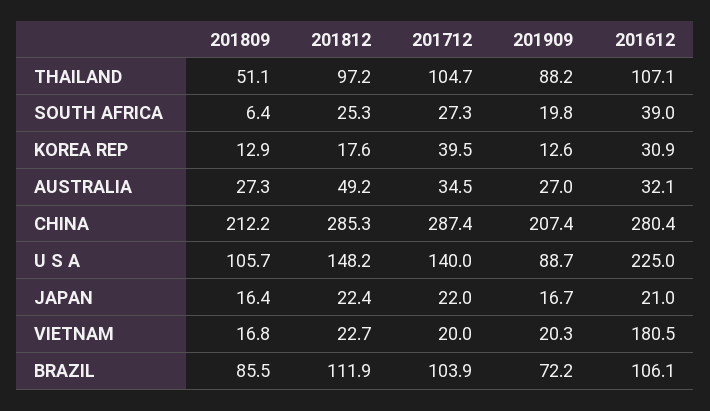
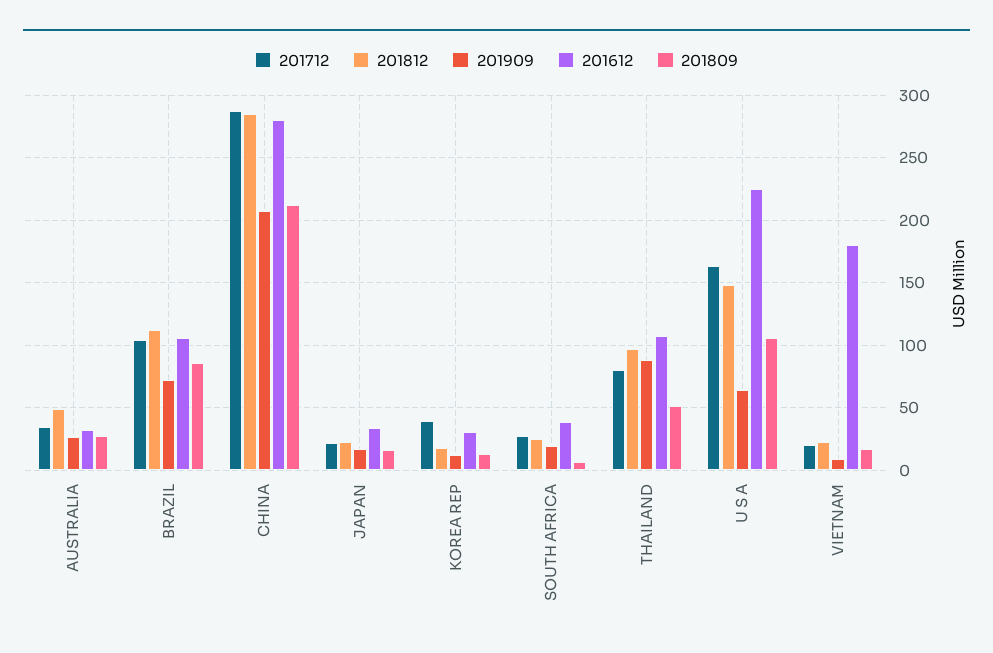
  {
    "201809": {
      "THAILAND": 51.1,
      "SOUTH AFRICA": 6.4,
      "KOREA REP": 12.9,
      "AUSTRALIA": 27.3,
      "CHINA": 212.2,
      "U S A": 105.7,
      "JAPAN": 16.4,
      "VIETNAM": 16.8,
      "BRAZIL": 85.5
    },
    "201812": {
      "THAILAND": 97.2,
      "SOUTH AFRICA": 25.3,
      "KOREA REP": 17.6,
      "AUSTRALIA": 49.2,
      "CHINA": 285.3,
      "U S A": 148.2,
      "JAPAN": 22.4,
      "VIETNAM": 22.7,
      "BRAZIL": 111.9
    },
    "201712": {
-     "THAILAND": 104.7,
+     "THAILAND": 80,
      "SOUTH AFRICA": 27.3,
      "KOREA REP": 39.5,
      "AUSTRALIA": 34.5,
      "CHINA": 287.4,
-     "U S A": 140,
+     "U S A": 165,
      "JAPAN": 22,
      "VIETNAM": 20,
      "BRAZIL": 103.9
    },
    "201909": {
      "THAILAND": 88.2,
      "SOUTH AFRICA": 19.8,
      "KOREA REP": 12.6,
      "AUSTRALIA": 27,
      "CHINA": 207.4,
-     "U S A": 88.7,
+     "U S A": 65,
      "JAPAN": 16.7,
-     "VIETNAM": 20.3,
+     "VIETNAM": 10,
      "BRAZIL": 72.2
    },
    "201612": {
      "THAILAND": 107.1,
      "SOUTH AFRICA": 39,
      "KOREA REP": 30.9,
      "AUSTRALIA": 32.1,
      "CHINA": 280.4,
      "U S A": 225,
-     "JAPAN": 21,
+     "JAPAN": 35,
      "VIETNAM": 180.5,
      "BRAZIL": 106.1
    }
  }

